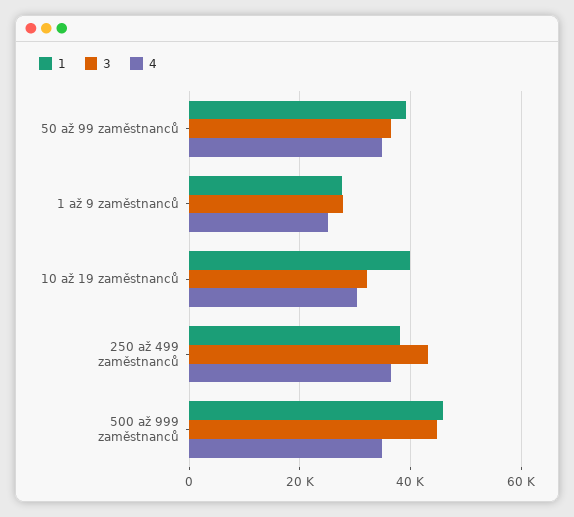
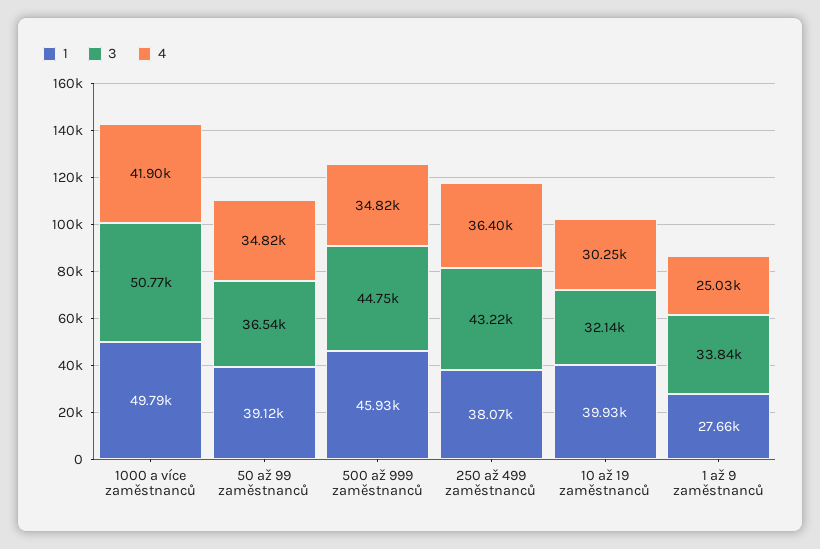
  {
    "1": {
      "50 až 99 zaměstnanců": 39120,
      "1 až 9 zaměstnanců": 27660,
      "10 až 19 zaměstnanců": 39930,
      "250 až 499 zaměstnanců": 38070,
-     "500 až 999 zaměstnanců": 45930
+     "500 až 999 zaměstnanců": 45930,
+     "1000 a více zaměstnanců": 49790
    },
    "3": {
      "50 až 99 zaměstnanců": 36540,
-     "1 až 9 zaměstnanců": 28000,
+     "1 až 9 zaměstnanců": 33840,
      "10 až 19 zaměstnanců": 32140,
      "250 až 499 zaměstnanců": 43220,
-     "500 až 999 zaměstnanců": 44750
+     "500 až 999 zaměstnanců": 44750,
+     "1000 a více zaměstnanců": 50770
    },
    "4": {
      "50 až 99 zaměstnanců": 34820,
      "1 až 9 zaměstnanců": 25030,
      "10 až 19 zaměstnanců": 30250,
      "250 až 499 zaměstnanců": 36400,
-     "500 až 999 zaměstnanců": 34820
+     "500 až 999 zaměstnanců": 34820,
+     "1000 a více zaměstnanců": 41900
    }
  }

